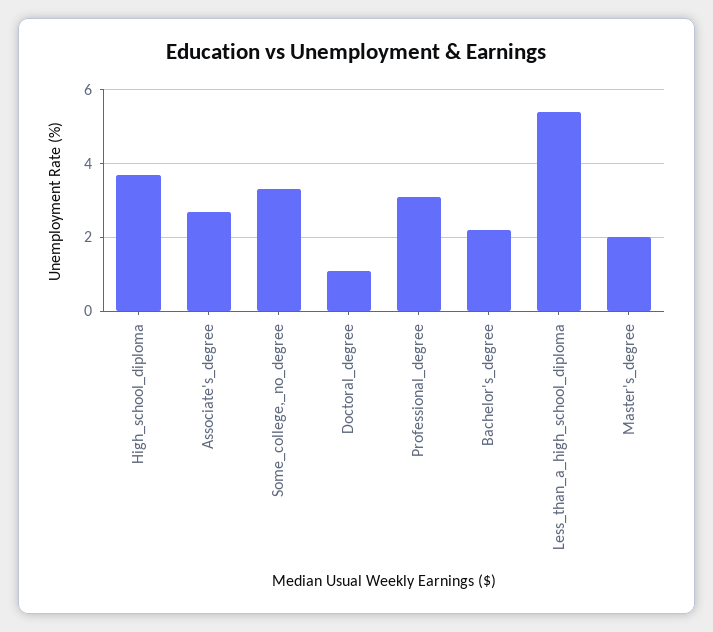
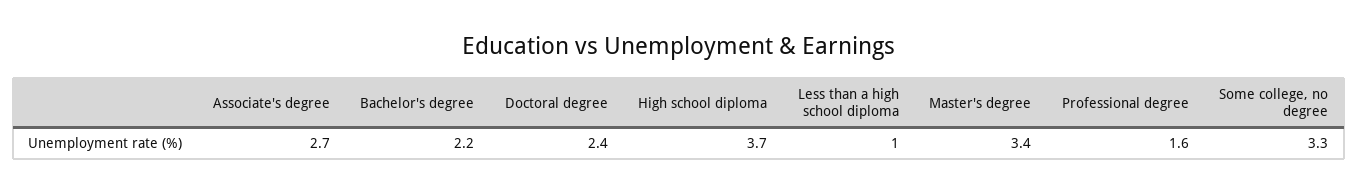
  {
    "High_school_diploma": 3.7,
    "Associate's_degree": 2.7,
    "Some_college,_no_degree": 3.3,
-   "Doctoral_degree": 1,
+   "Doctoral_degree": 2.4,
-   "Professional_degree": 3,
+   "Professional_degree": 1.6,
    "Bachelor's_degree": 2.2,
-   "Less_than_a_high_school_diploma": 5.5,
+   "Less_than_a_high_school_diploma": 1,
-   "Master's_degree": 2
+   "Master's_degree": 3.4
  }

